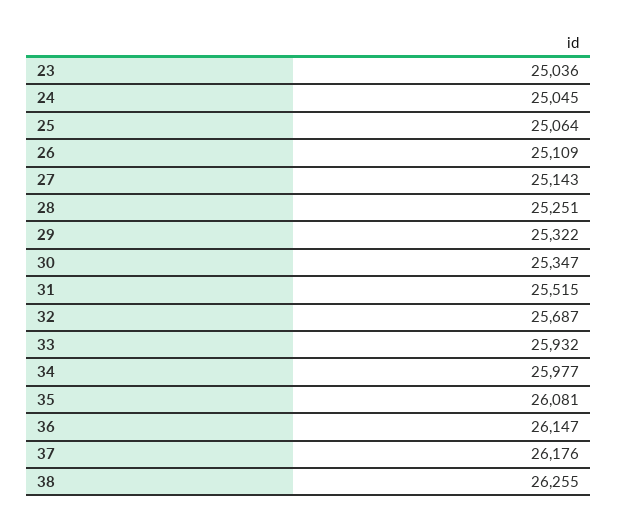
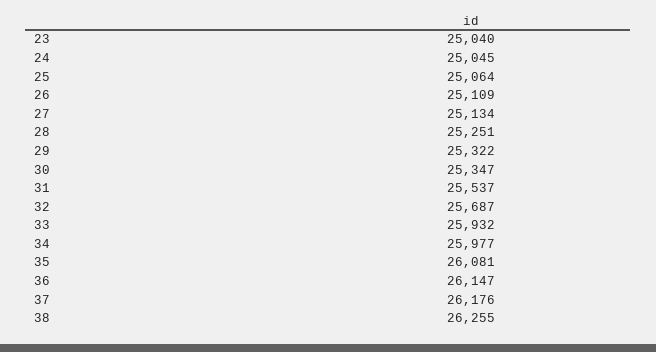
  {
-   "23": 25036,
+   "23": 25040,
    "24": 25045,
    "25": 25064,
    "26": 25109,
-   "27": 25143,
+   "27": 25134,
    "28": 25251,
    "29": 25322,
    "30": 25347,
-   "31": 25515,
+   "31": 25537,
    "32": 25687,
    "33": 25932,
    "34": 25977,
    "35": 26081,
    "36": 26147,
    "37": 26176,
    "38": 26255
  }

